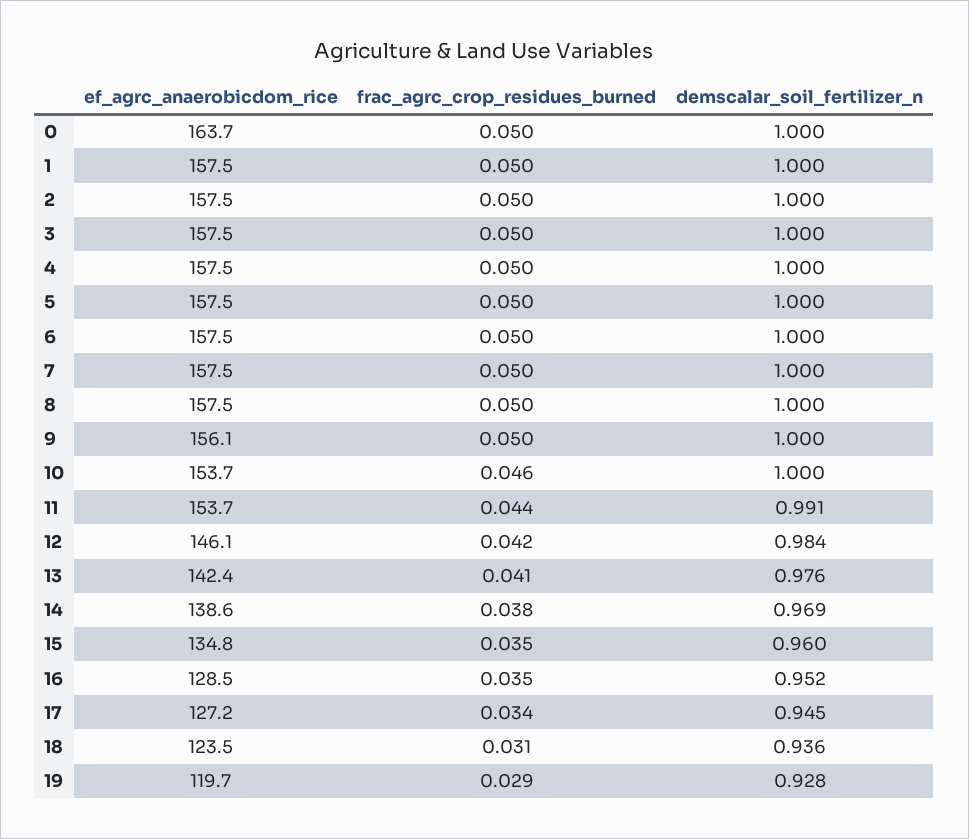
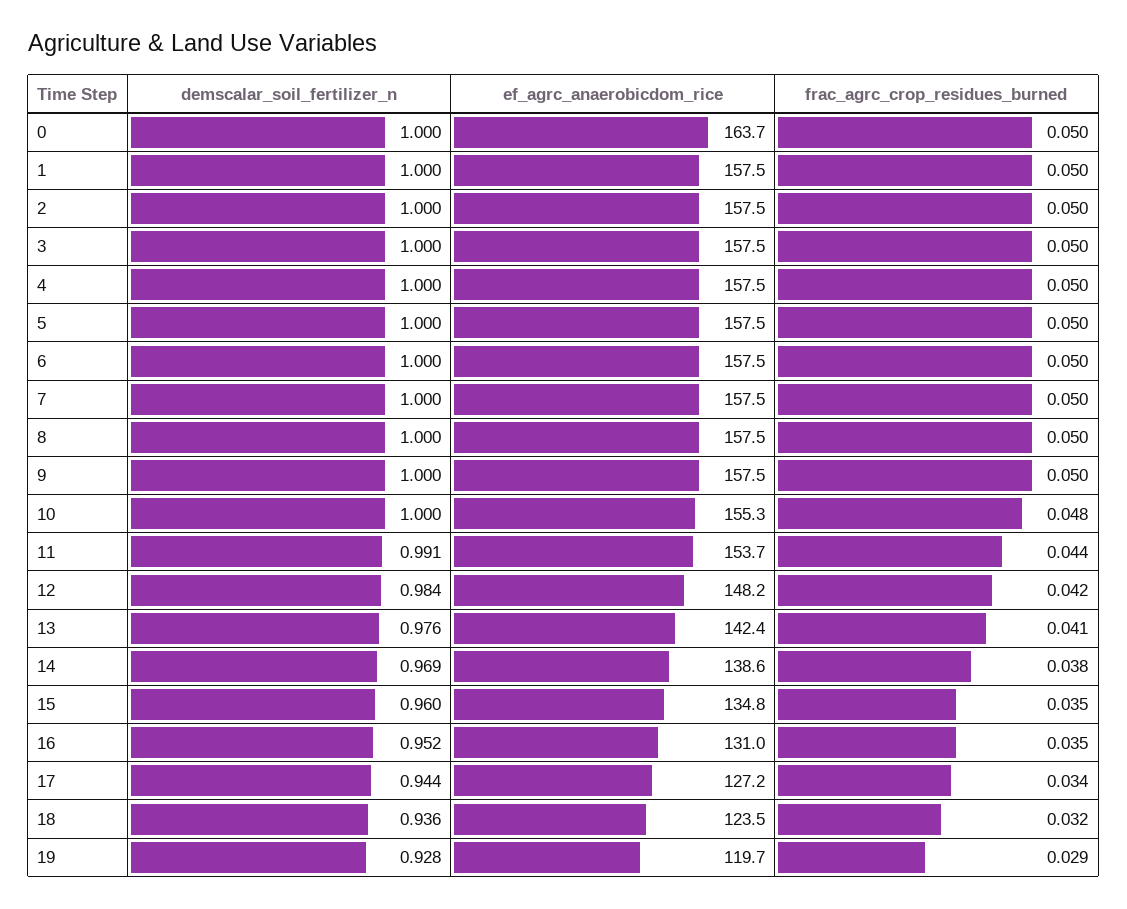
  {
    "ef_agrc_anaerobicdom_rice": {
      "0": 163.7,
      "1": 157.5,
      "2": 157.5,
      "3": 157.5,
      "4": 157.5,
      "5": 157.5,
      "6": 157.5,
      "7": 157.5,
      "8": 157.5,
-     "9": 156.1,
+     "9": 157.5,
-     "10": 153.7,
+     "10": 155.3,
      "11": 153.7,
-     "12": 146.1,
+     "12": 148.2,
      "13": 142.4,
      "14": 138.6,
      "15": 134.8,
-     "16": 128.5,
+     "16": 131,
      "17": 127.2,
      "18": 123.5,
      "19": 119.7
    },
    "frac_agrc_crop_residues_burned": {
      "0": 0.05,
      "1": 0.05,
      "2": 0.05,
      "3": 0.05,
      "4": 0.05,
      "5": 0.05,
      "6": 0.05,
      "7": 0.05,
      "8": 0.05,
      "9": 0.05,
-     "10": 0.046,
+     "10": 0.048,
      "11": 0.044,
      "12": 0.042,
      "13": 0.041,
      "14": 0.038,
      "15": 0.035,
      "16": 0.035,
      "17": 0.034,
-     "18": 0.031,
+     "18": 0.032,
      "19": 0.029
    },
    "demscalar_soil_fertilizer_n": {
      "0": 1,
      "1": 1,
      "2": 1,
      "3": 1,
      "4": 1,
      "5": 1,
      "6": 1,
      "7": 1,
      "8": 1,
      "9": 1,
      "10": 1,
      "11": 0.991,
      "12": 0.984,
      "13": 0.976,
      "14": 0.969,
      "15": 0.96,
      "16": 0.952,
-     "17": 0.945,
+     "17": 0.944,
      "18": 0.936,
      "19": 0.928
    }
  }

